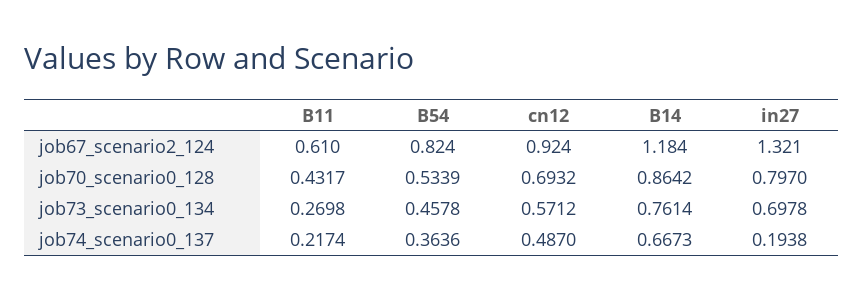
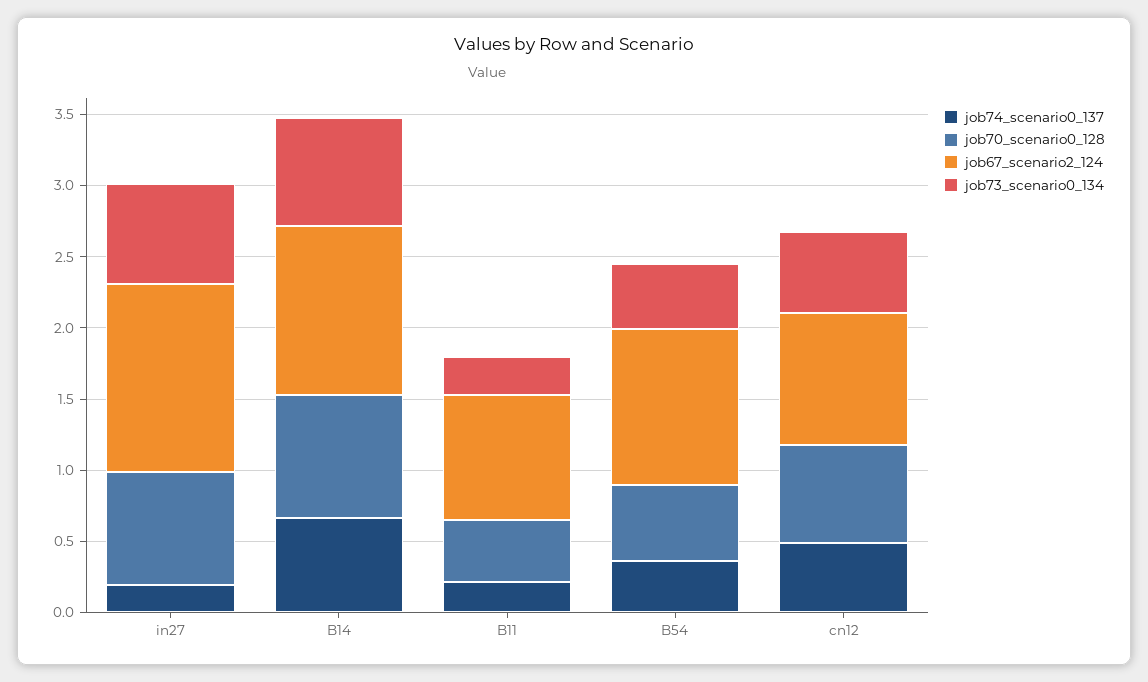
  {
    "job67_scenario2_124": {
-     "B11": 0.61,
+     "B11": 0.9,
-     "B54": 0.824,
+     "B54": 1.1,
      "cn12": 0.924,
      "B14": 1.184,
      "in27": 1.321
    },
    "job70_scenario0_128": {
      "B11": 0.4317,
      "B54": 0.5339,
      "cn12": 0.6932,
      "B14": 0.8642,
      "in27": 0.797
    },
    "job73_scenario0_134": {
      "B11": 0.2698,
      "B54": 0.4578,
      "cn12": 0.5712,
      "B14": 0.7614,
      "in27": 0.6978
    },
    "job74_scenario0_137": {
      "B11": 0.2174,
      "B54": 0.3636,
      "cn12": 0.487,
      "B14": 0.6673,
      "in27": 0.1938
    }
  }

